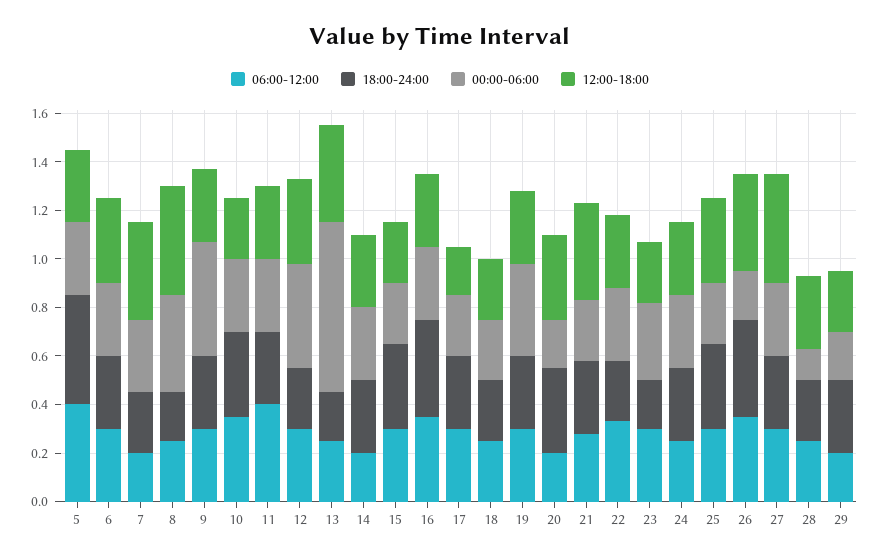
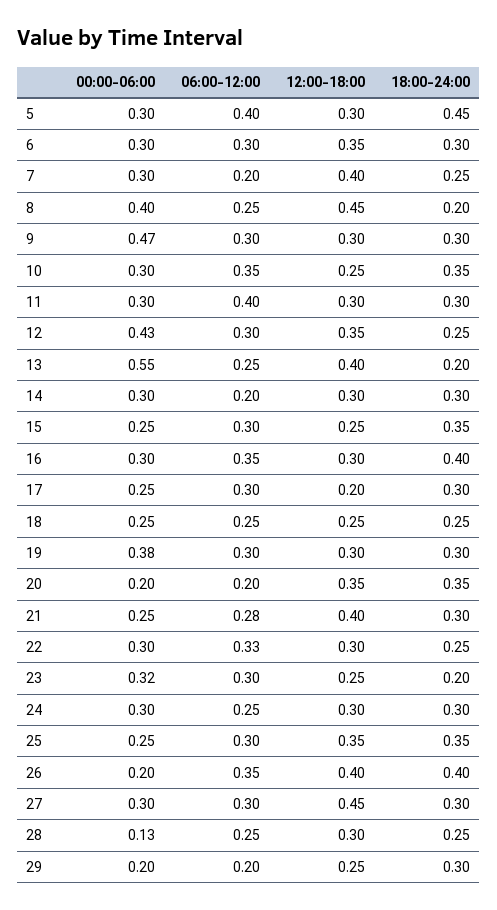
  {
    "06:00-12:00": {
      "5": 0.4,
      "6": 0.3,
      "7": 0.2,
      "8": 0.25,
      "9": 0.3,
      "10": 0.35,
      "11": 0.4,
      "12": 0.3,
      "13": 0.25,
      "14": 0.2,
      "15": 0.3,
      "16": 0.35,
      "17": 0.3,
      "18": 0.25,
      "19": 0.3,
      "20": 0.2,
      "21": 0.28,
      "22": 0.33,
      "23": 0.3,
      "24": 0.25,
      "25": 0.3,
      "26": 0.35,
      "27": 0.3,
      "28": 0.25,
      "29": 0.2
    },
    "18:00-24:00": {
      "5": 0.45,
      "6": 0.3,
      "7": 0.25,
      "8": 0.2,
      "9": 0.3,
      "10": 0.35,
      "11": 0.3,
      "12": 0.25,
      "13": 0.2,
      "14": 0.3,
      "15": 0.35,
      "16": 0.4,
      "17": 0.3,
      "18": 0.25,
      "19": 0.3,
      "20": 0.35,
      "21": 0.3,
      "22": 0.25,
      "23": 0.2,
      "24": 0.3,
      "25": 0.35,
      "26": 0.4,
      "27": 0.3,
      "28": 0.25,
      "29": 0.3
    },
    "00:00-06:00": {
      "5": 0.3,
      "6": 0.3,
      "7": 0.3,
      "8": 0.4,
      "9": 0.47,
      "10": 0.3,
      "11": 0.3,
      "12": 0.43,
-     "13": 0.7,
+     "13": 0.55,
      "14": 0.3,
      "15": 0.25,
      "16": 0.3,
      "17": 0.25,
      "18": 0.25,
      "19": 0.38,
      "20": 0.2,
      "21": 0.25,
      "22": 0.3,
      "23": 0.32,
      "24": 0.3,
      "25": 0.25,
      "26": 0.2,
      "27": 0.3,
      "28": 0.13,
      "29": 0.2
    },
    "12:00-18:00": {
      "5": 0.3,
      "6": 0.35,
      "7": 0.4,
      "8": 0.45,
      "9": 0.3,
      "10": 0.25,
      "11": 0.3,
      "12": 0.35,
      "13": 0.4,
      "14": 0.3,
      "15": 0.25,
      "16": 0.3,
      "17": 0.2,
      "18": 0.25,
      "19": 0.3,
      "20": 0.35,
      "21": 0.4,
      "22": 0.3,
      "23": 0.25,
      "24": 0.3,
      "25": 0.35,
      "26": 0.4,
      "27": 0.45,
      "28": 0.3,
      "29": 0.25
    }
  }

